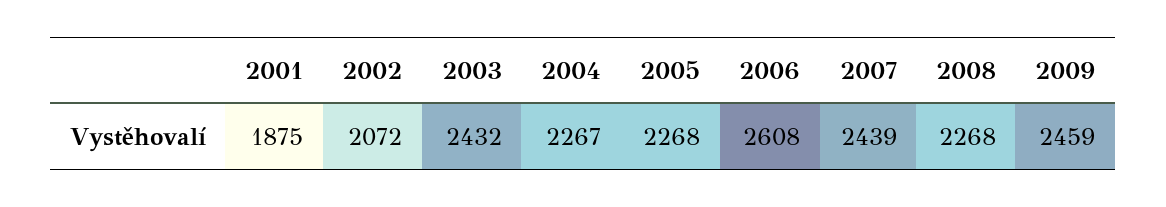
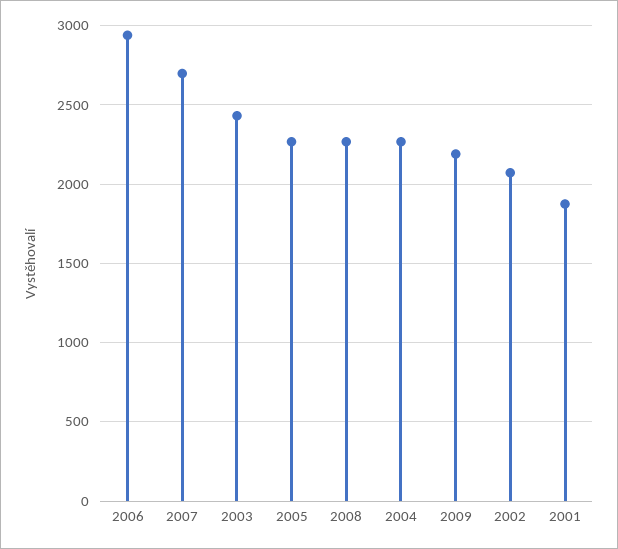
  {
    "2001": 1875,
    "2002": 2072,
    "2003": 2432,
    "2004": 2267,
    "2005": 2268,
-   "2006": 2608,
+   "2006": 2950,
-   "2007": 2439,
+   "2007": 2700,
    "2008": 2268,
-   "2009": 2459
+   "2009": 2200
  }

